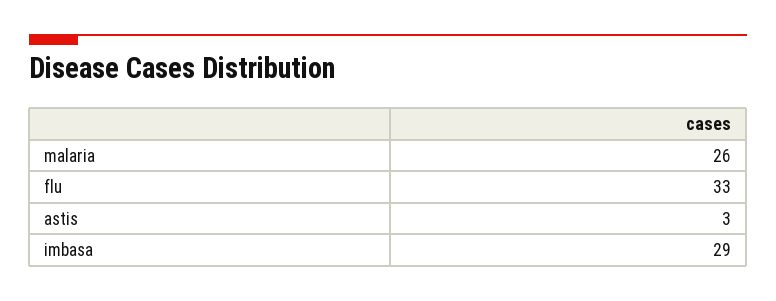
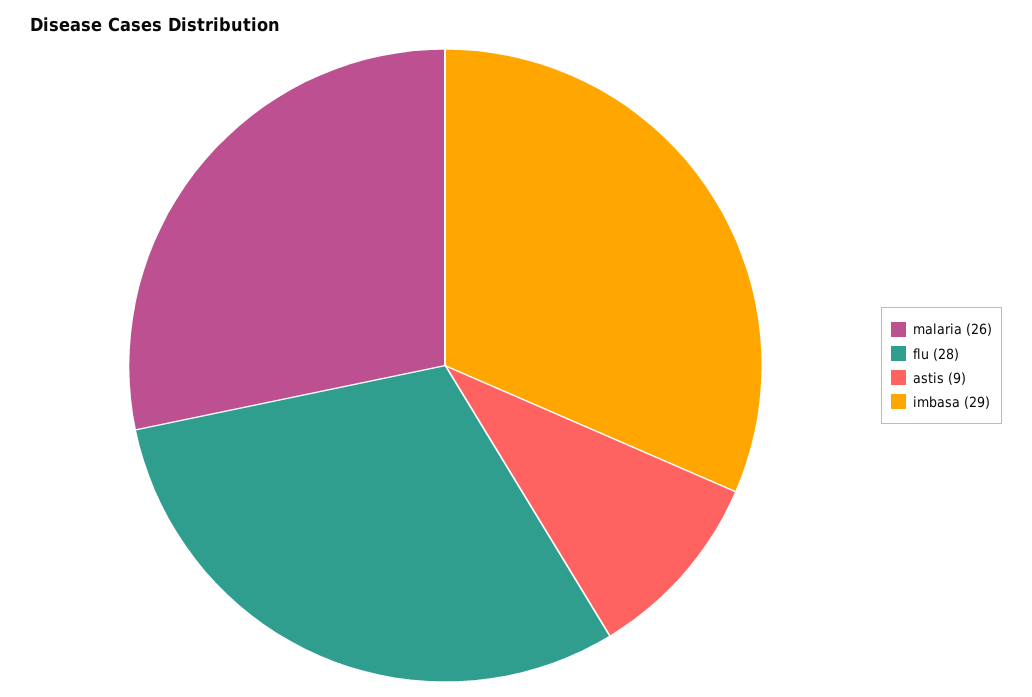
  {
    "malaria": 26,
-   "flu": 33,
+   "flu": 28,
-   "astis": 3,
+   "astis": 9,
    "imbasa": 29
  }

